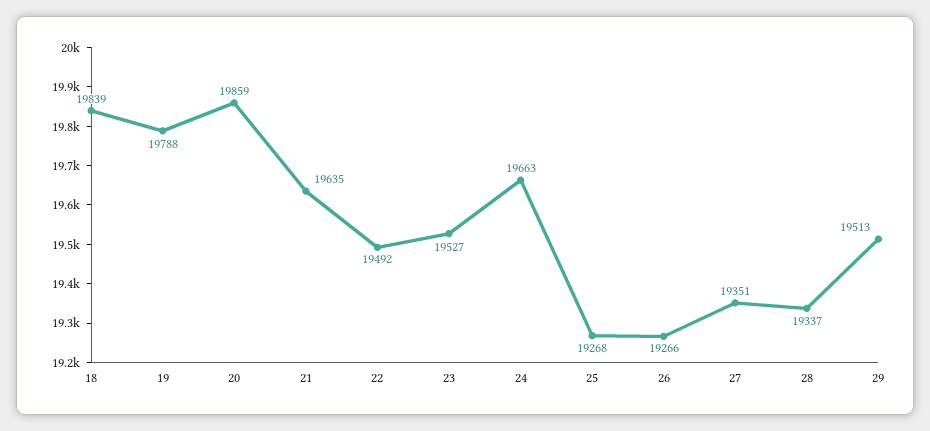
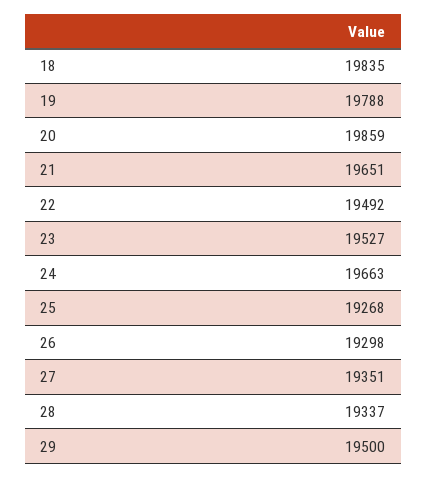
  {
-   "18": 19839,
+   "18": 19835,
    "19": 19788,
    "20": 19859,
-   "21": 19635,
+   "21": 19651,
    "22": 19492,
    "23": 19527,
    "24": 19663,
    "25": 19268,
-   "26": 19266,
+   "26": 19298,
    "27": 19351,
    "28": 19337,
-   "29": 19513
+   "29": 19500
  }

